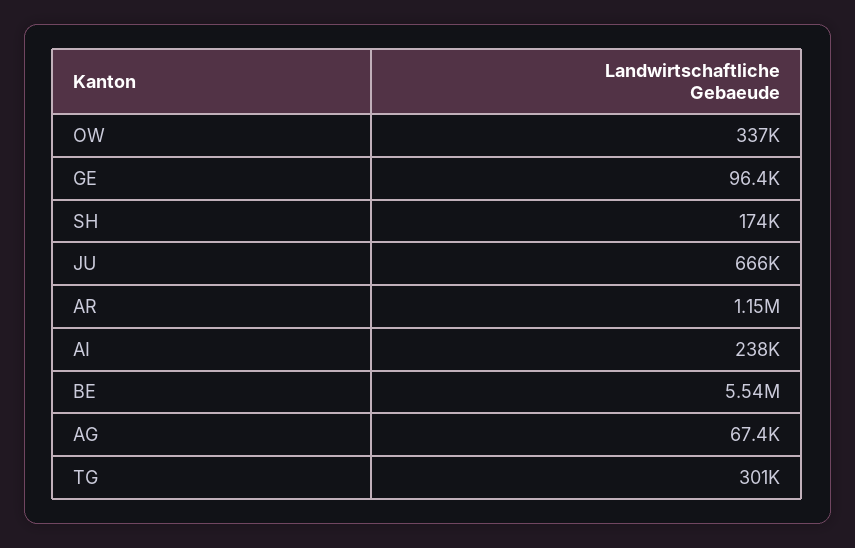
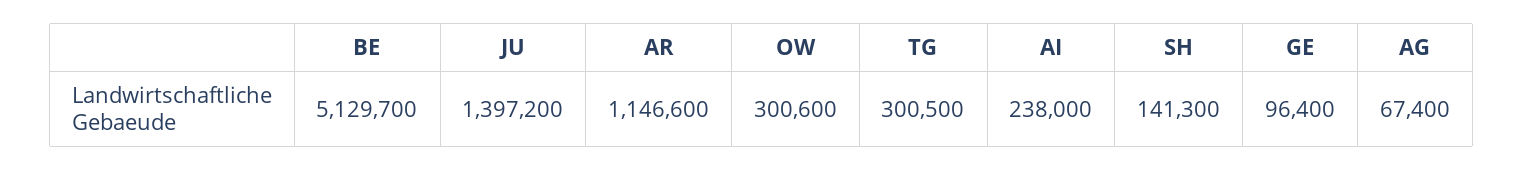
  {
-   "OW": 337000,
+   "OW": 300600,
    "GE": 96400,
-   "SH": 174000,
+   "SH": 141300,
-   "JU": 666000,
+   "JU": 1397200,
    "AR": 1146600,
    "AI": 238000,
-   "BE": 5540000,
+   "BE": 5129700,
    "AG": 67400,
    "TG": 300500
  }

